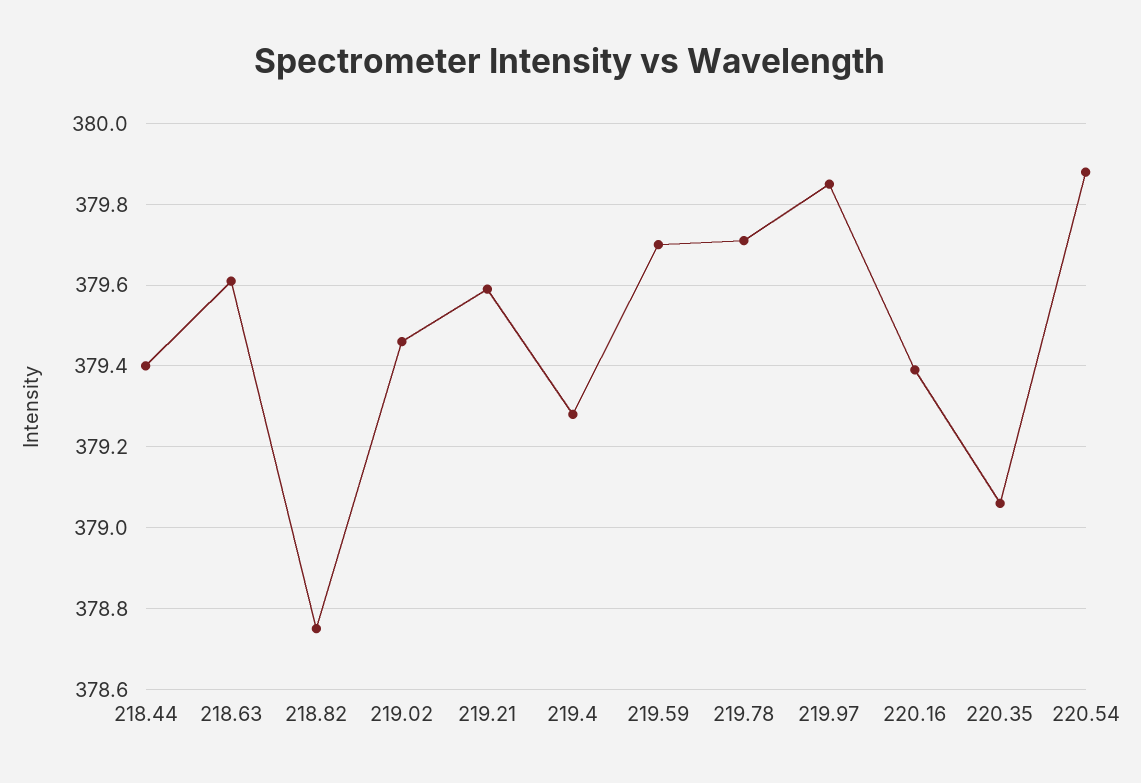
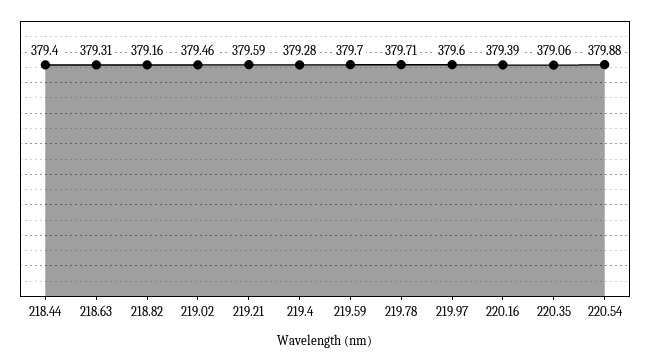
  {
    "218.44": 379.4,
-   "218.63": 379.6,
+   "218.63": 379.31,
-   "218.82": 378.75,
+   "218.82": 379.16,
    "219.02": 379.46,
    "219.21": 379.59,
    "219.4": 379.28,
    "219.59": 379.7,
    "219.78": 379.71,
-   "219.97": 379.85,
+   "219.97": 379.6,
    "220.16": 379.39,
    "220.35": 379.06,
    "220.54": 379.88
  }

